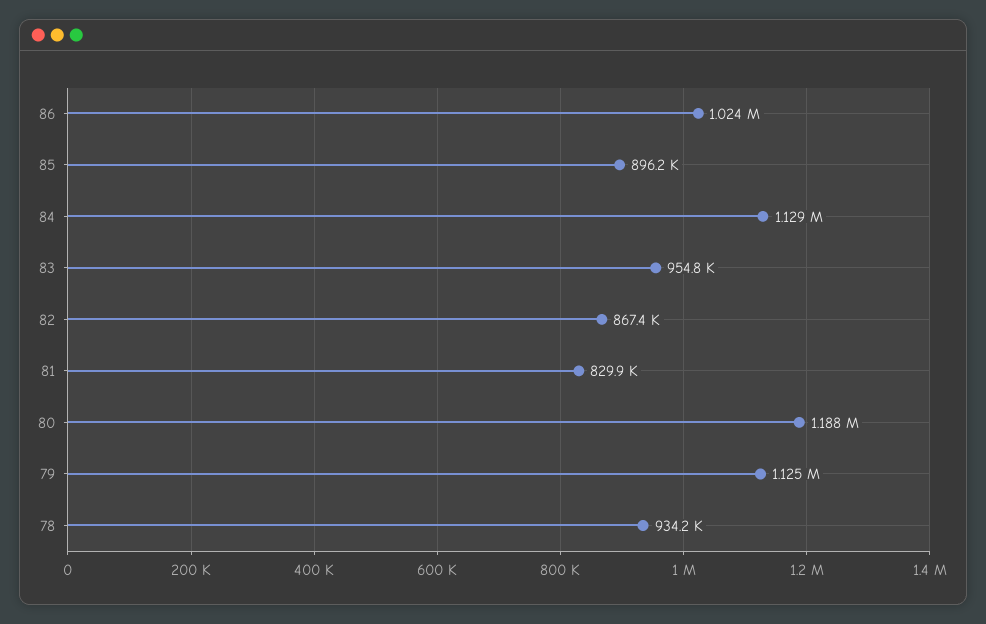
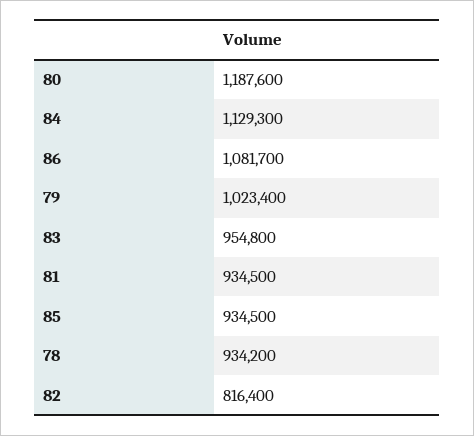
  {
-   "86": 1024000,
+   "86": 1081700,
-   "85": 896200,
+   "85": 934500,
    "84": 1129300,
    "83": 954800,
-   "82": 867400,
+   "82": 816400,
-   "81": 829900,
+   "81": 934500,
    "80": 1187600,
-   "79": 1125000,
+   "79": 1023400,
    "78": 934200
  }

